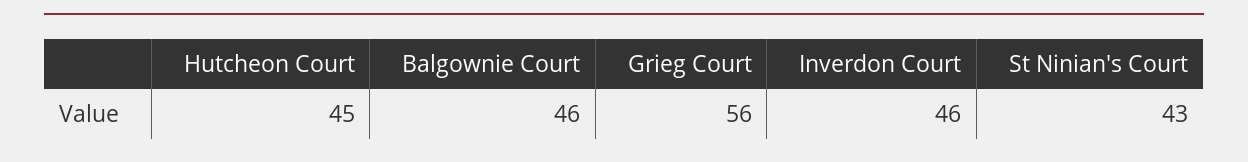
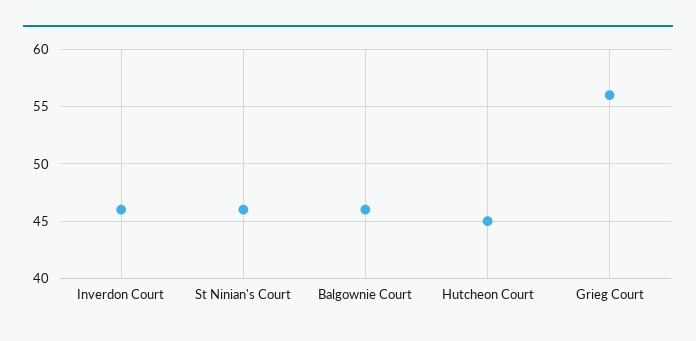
  {
    "Hutcheon Court": 45,
    "Balgownie Court": 46,
    "Grieg Court": 56,
    "Inverdon Court": 46,
-   "St Ninian's Court": 43
+   "St Ninian's Court": 46
  }

